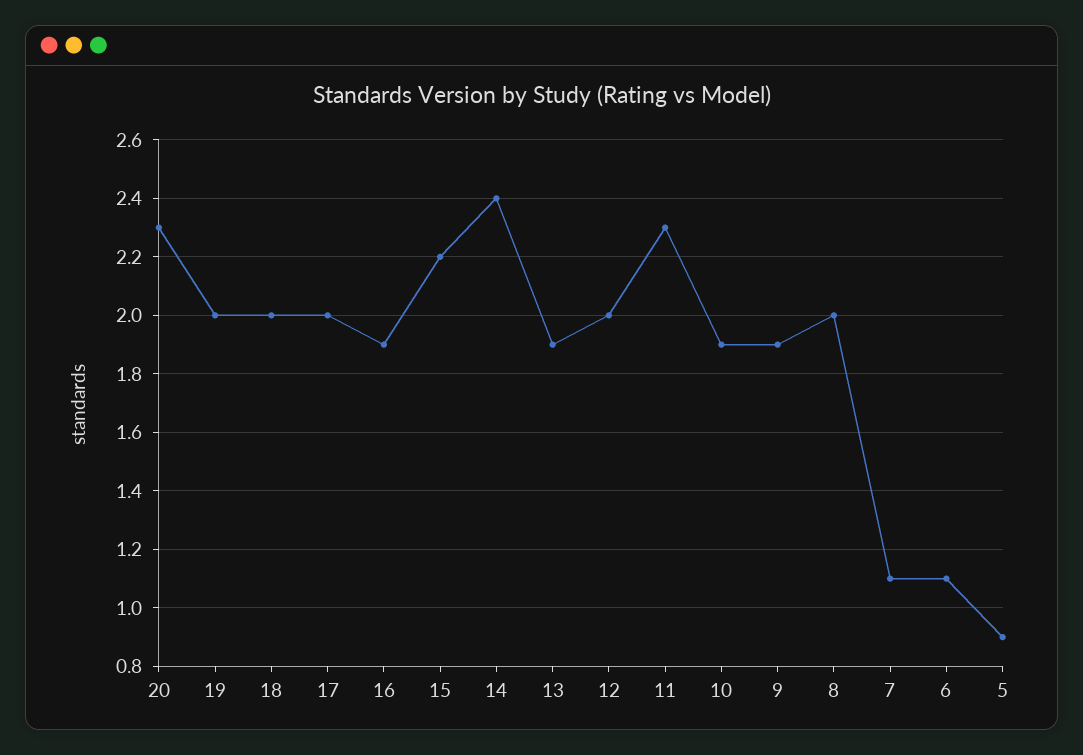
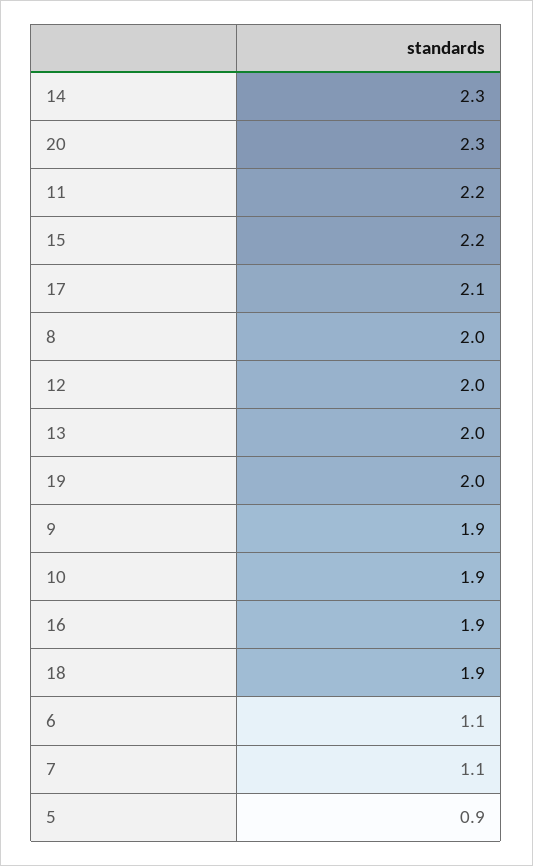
  {
    "20": 2.3,
    "19": 2,
-   "18": 2,
+   "18": 1.9,
-   "17": 2,
+   "17": 2.1,
    "16": 1.9,
    "15": 2.2,
-   "14": 2.4,
+   "14": 2.3,
-   "13": 1.9,
+   "13": 2,
    "12": 2,
-   "11": 2.3,
+   "11": 2.2,
    "10": 1.9,
    "9": 1.9,
    "8": 2,
    "7": 1.1,
    "6": 1.1,
    "5": 0.9
  }

